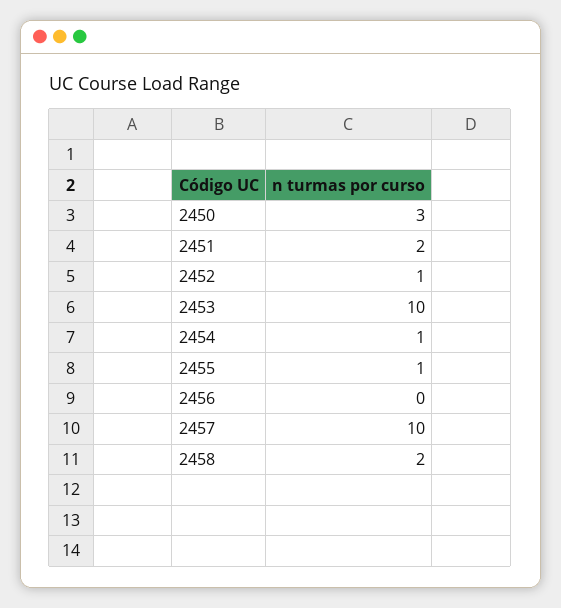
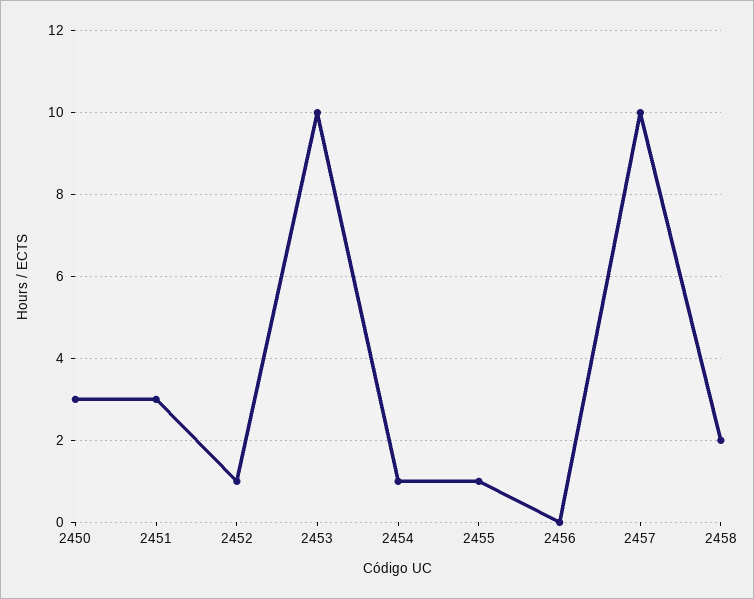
  {
    "2450": 3,
-   "2451": 2,
+   "2451": 3,
    "2452": 1,
    "2453": 10,
    "2454": 1,
    "2455": 1,
    "2456": 0,
    "2457": 10,
    "2458": 2
  }

